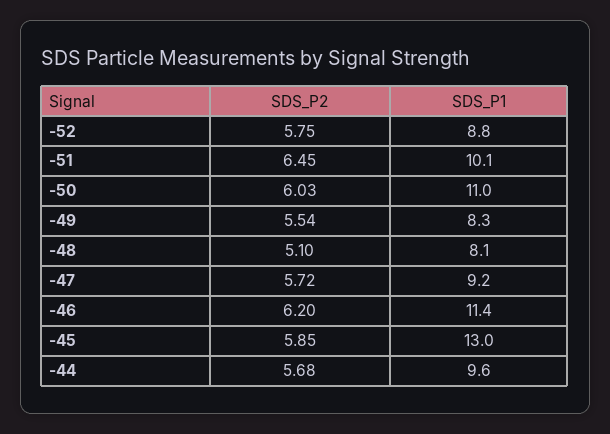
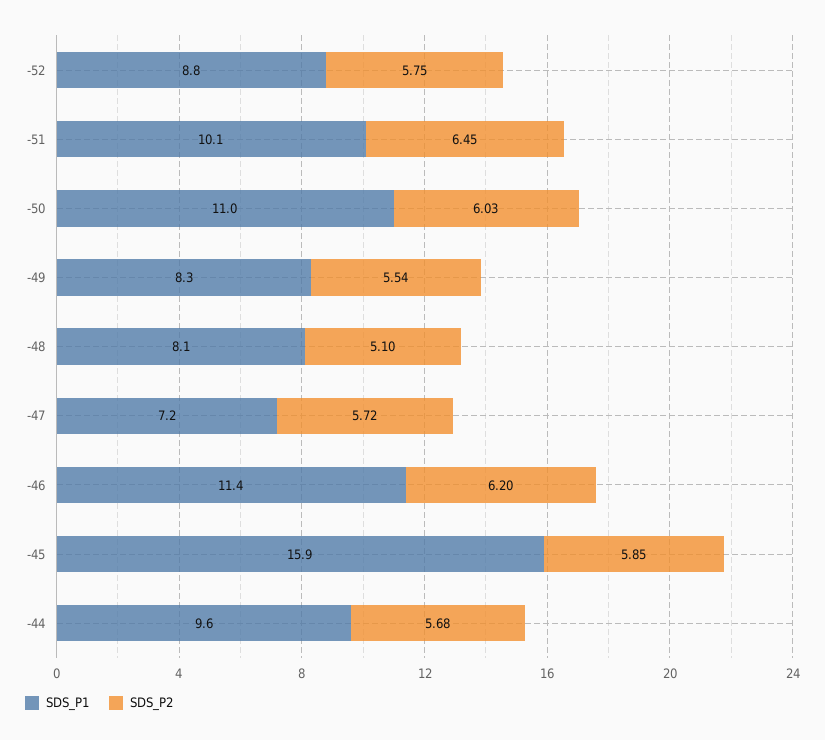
  {
    "SDS_P2": {
      "-52": 5.75,
      "-51": 6.45,
      "-50": 6.03,
      "-49": 5.54,
      "-48": 5.1,
      "-47": 5.72,
      "-46": 6.2,
      "-45": 5.85,
      "-44": 5.68
    },
    "SDS_P1": {
      "-52": 8.8,
      "-51": 10.1,
      "-50": 11,
      "-49": 8.3,
      "-48": 8.1,
-     "-47": 9.2,
+     "-47": 7.2,
      "-46": 11.4,
-     "-45": 13,
+     "-45": 15.9,
      "-44": 9.6
    }
  }

